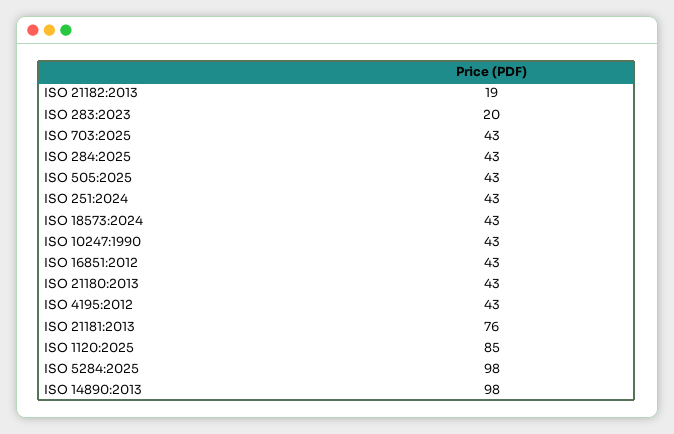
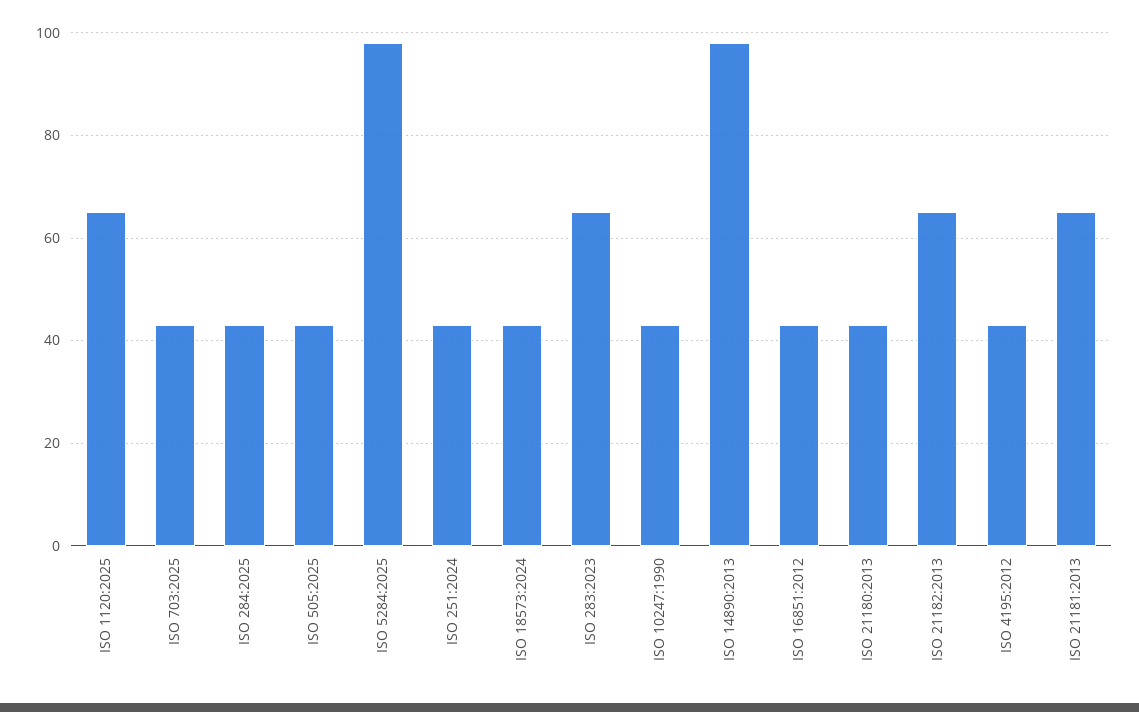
  {
-   "ISO 21182:2013": 19,
+   "ISO 21182:2013": 65,
-   "ISO 283:2023": 20,
+   "ISO 283:2023": 65,
    "ISO 703:2025": 43,
    "ISO 284:2025": 43,
    "ISO 505:2025": 43,
    "ISO 251:2024": 43,
    "ISO 18573:2024": 43,
    "ISO 10247:1990": 43,
    "ISO 16851:2012": 43,
    "ISO 21180:2013": 43,
    "ISO 4195:2012": 43,
-   "ISO 21181:2013": 76,
+   "ISO 21181:2013": 65,
-   "ISO 1120:2025": 85,
+   "ISO 1120:2025": 65,
    "ISO 5284:2025": 98,
    "ISO 14890:2013": 98
  }

